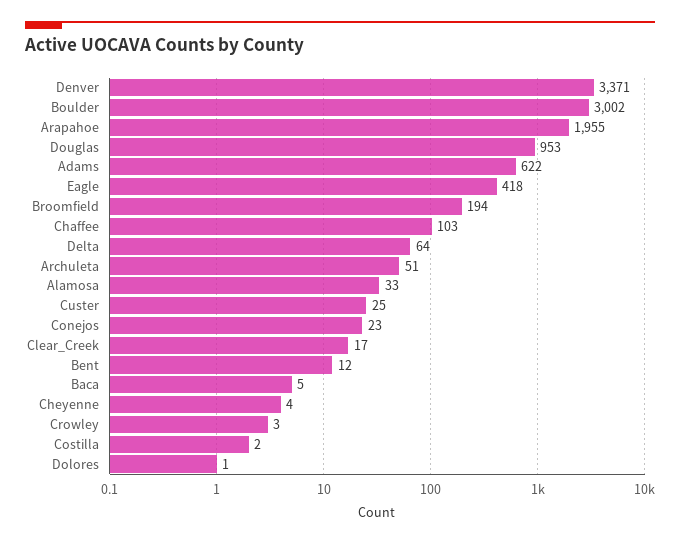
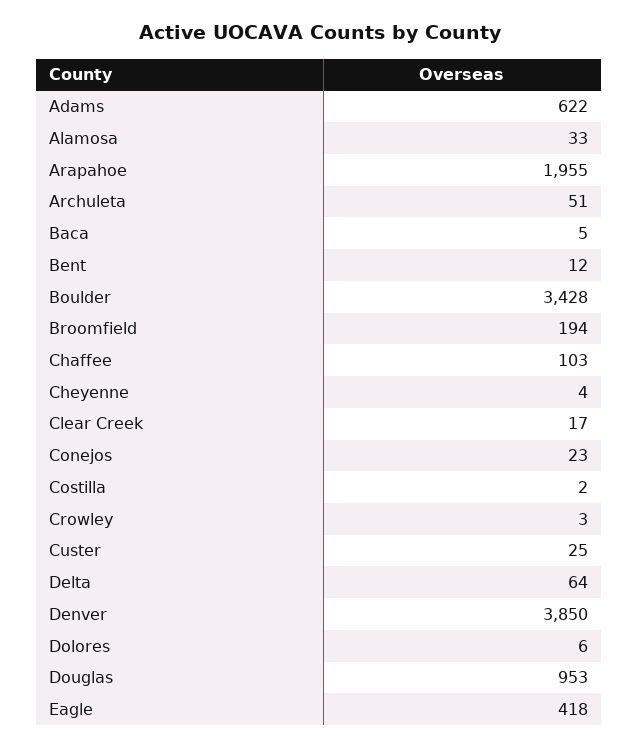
  {
-   "Denver": 3371,
+   "Denver": 3850,
-   "Boulder": 3002,
+   "Boulder": 3428,
    "Arapahoe": 1955,
    "Douglas": 953,
    "Adams": 622,
    "Eagle": 418,
    "Broomfield": 194,
    "Chaffee": 103,
    "Delta": 64,
    "Archuleta": 51,
    "Alamosa": 33,
    "Custer": 25,
    "Conejos": 23,
    "Clear_Creek": 17,
    "Bent": 12,
    "Baca": 5,
    "Cheyenne": 4,
    "Crowley": 3,
    "Costilla": 2,
-   "Dolores": 1
+   "Dolores": 6
  }

